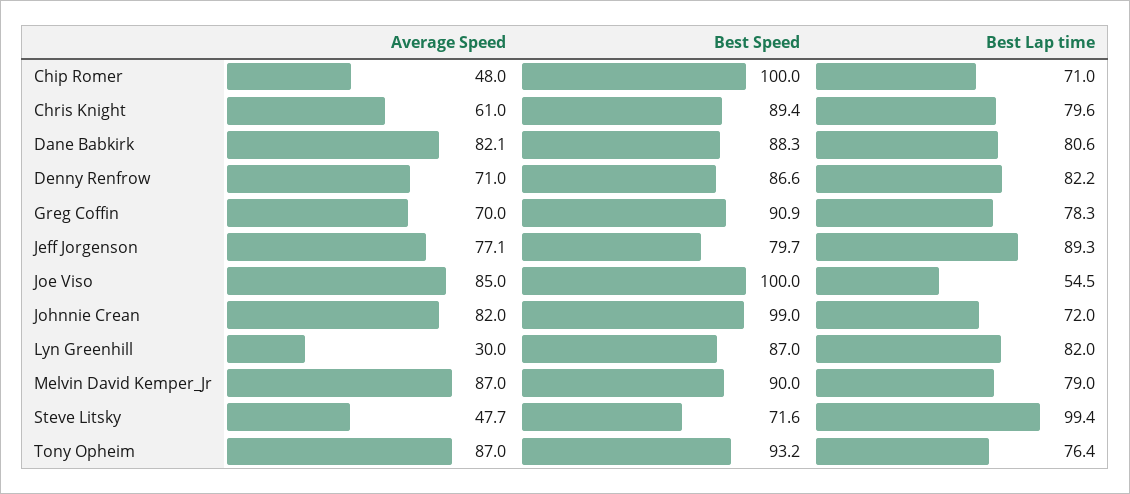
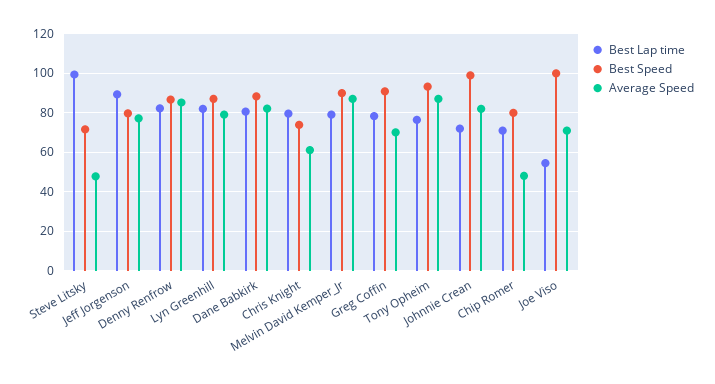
  {
    "Average Speed": {
      "Chip Romer": 48,
      "Chris Knight": 61,
      "Dane Babkirk": 82.1,
-     "Denny Renfrow": 71,
+     "Denny Renfrow": 85,
      "Greg Coffin": 70,
      "Jeff Jorgenson": 77.1,
-     "Joe Viso": 85,
+     "Joe Viso": 70,
      "Johnnie Crean": 82,
-     "Lyn Greenhill": 30,
+     "Lyn Greenhill": 80,
      "Melvin David Kemper_Jr": 87,
      "Steve Litsky": 47.7,
      "Tony Opheim": 87
    },
    "Best Speed": {
-     "Chip Romer": 100,
+     "Chip Romer": 80,
-     "Chris Knight": 89.4,
+     "Chris Knight": 75,
      "Dane Babkirk": 88.3,
      "Denny Renfrow": 86.6,
      "Greg Coffin": 90.9,
      "Jeff Jorgenson": 79.7,
      "Joe Viso": 100,
      "Johnnie Crean": 99,
      "Lyn Greenhill": 87,
      "Melvin David Kemper_Jr": 90,
      "Steve Litsky": 71.6,
      "Tony Opheim": 93.2
    },
    "Best Lap time": {
      "Chip Romer": 71,
      "Chris Knight": 79.6,
      "Dane Babkirk": 80.6,
      "Denny Renfrow": 82.2,
      "Greg Coffin": 78.3,
      "Jeff Jorgenson": 89.3,
      "Joe Viso": 54.5,
      "Johnnie Crean": 72,
      "Lyn Greenhill": 82,
      "Melvin David Kemper_Jr": 79,
      "Steve Litsky": 99.4,
      "Tony Opheim": 76.4
    }
  }

